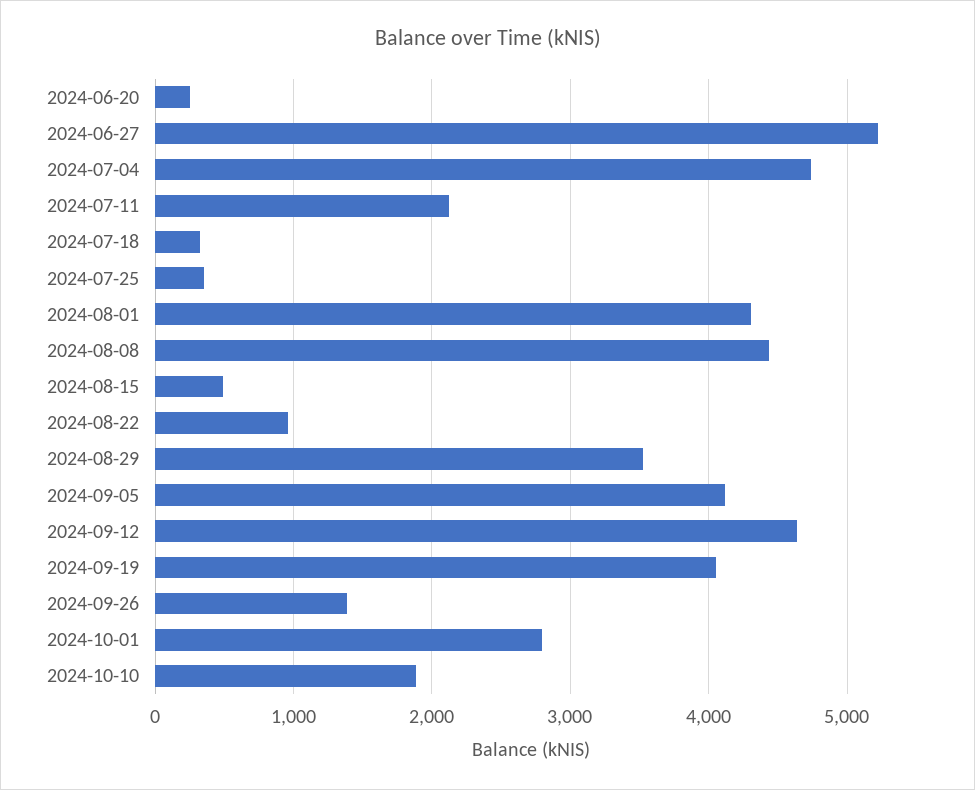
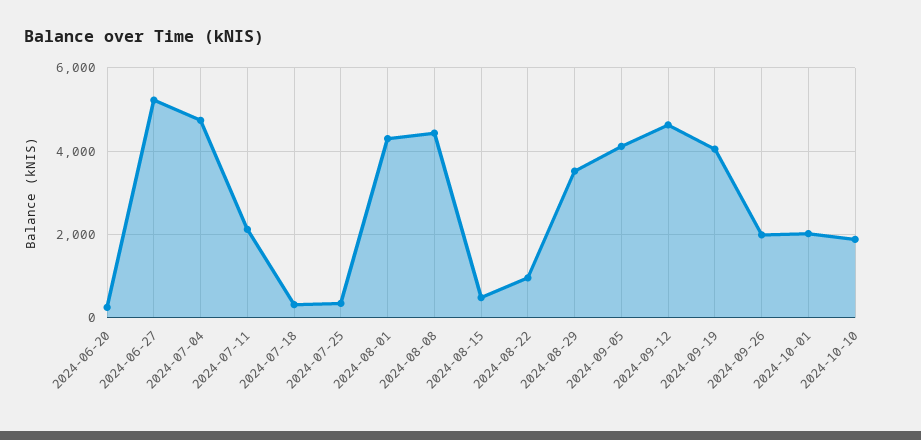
  {
    "2024-06-20": 300,
    "2024-06-27": 5200,
    "2024-07-04": 4700,
    "2024-07-11": 2100,
    "2024-07-18": 300,
    "2024-07-25": 300,
    "2024-08-01": 4300,
    "2024-08-08": 4400,
    "2024-08-15": 500,
    "2024-08-22": 1000,
    "2024-08-29": 3500,
    "2024-09-05": 4100,
    "2024-09-12": 4600,
    "2024-09-19": 4100,
-   "2024-09-26": 1400,
+   "2024-09-26": 2000,
-   "2024-10-01": 2800,
+   "2024-10-01": 2000,
    "2024-10-10": 1900
  }

